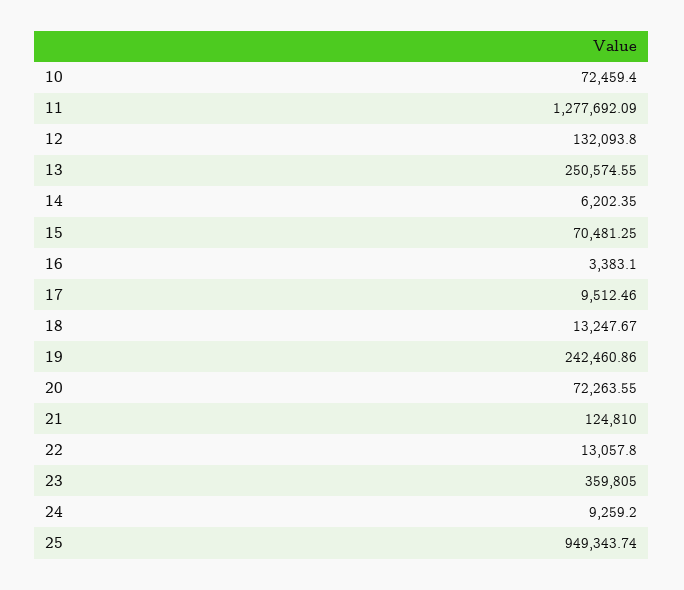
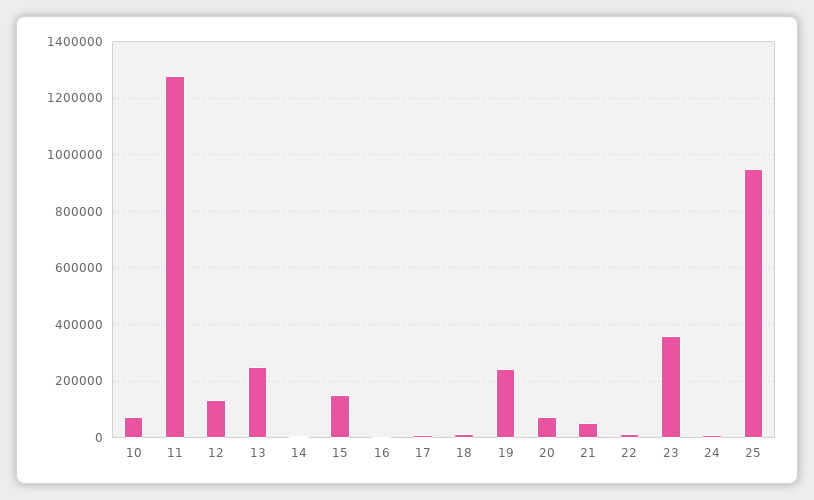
  {
    "10": 72459.4,
    "11": 1277692.09,
    "12": 132093.8,
    "13": 250574.55,
    "14": 6202.35,
-   "15": 70481.25,
+   "15": 150000,
    "16": 3383.1,
    "17": 9512.46,
    "18": 13247.67,
    "19": 242460.86,
    "20": 72263.55,
-   "21": 124810,
+   "21": 50000,
    "22": 13057.8,
    "23": 359805,
    "24": 9259.2,
    "25": 949343.74
  }

